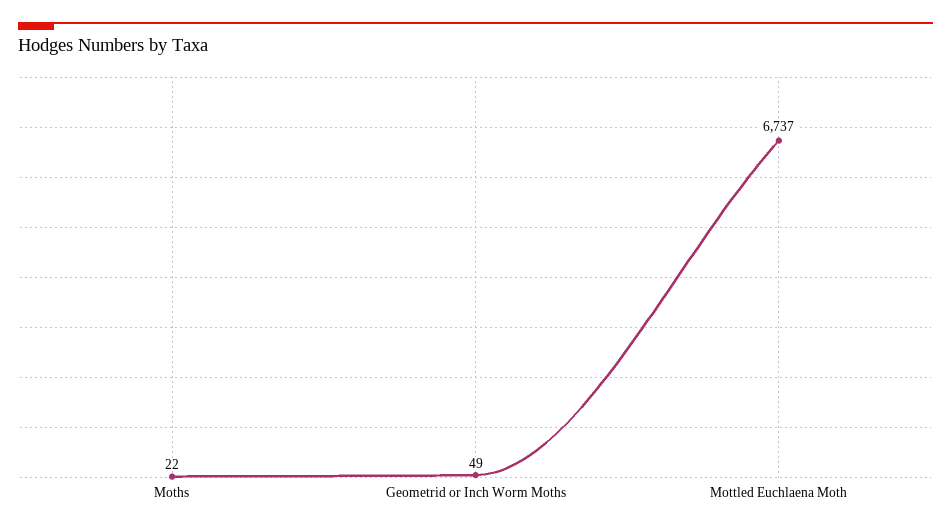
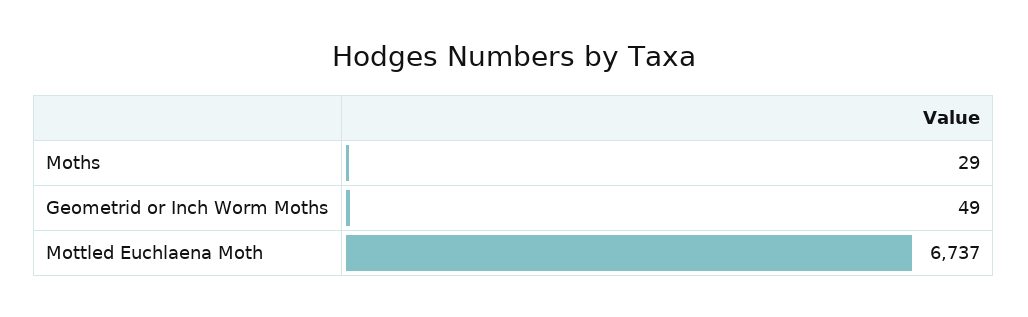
  {
-   "Moths": 22,
+   "Moths": 29,
    "Geometrid or Inch Worm Moths": 49,
    "Mottled Euchlaena Moth": 6737
  }

